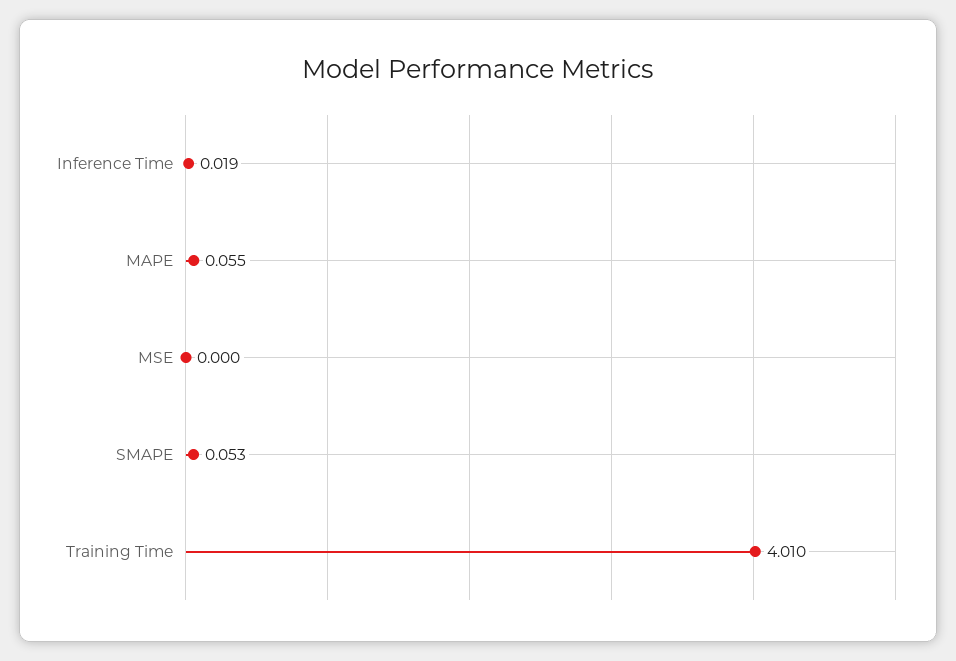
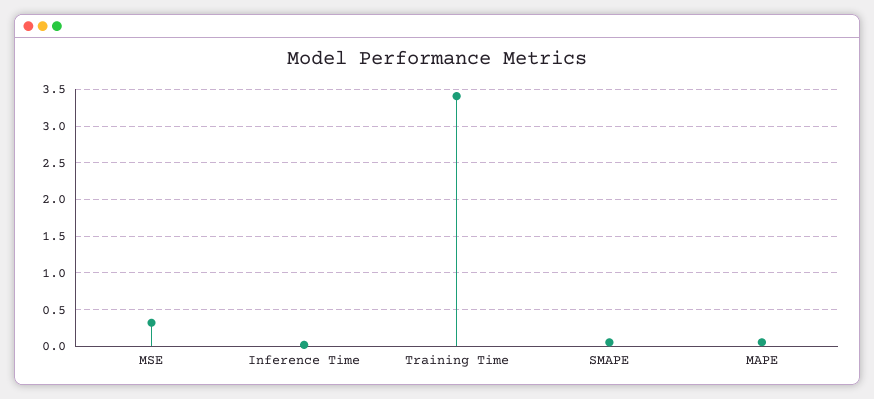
  {
    "Inference Time": 0.019,
    "MAPE": 0.055,
-   "MSE": 0,
+   "MSE": 0.3,
    "SMAPE": 0.053,
-   "Training Time": 4.01
+   "Training Time": 3.4
  }

